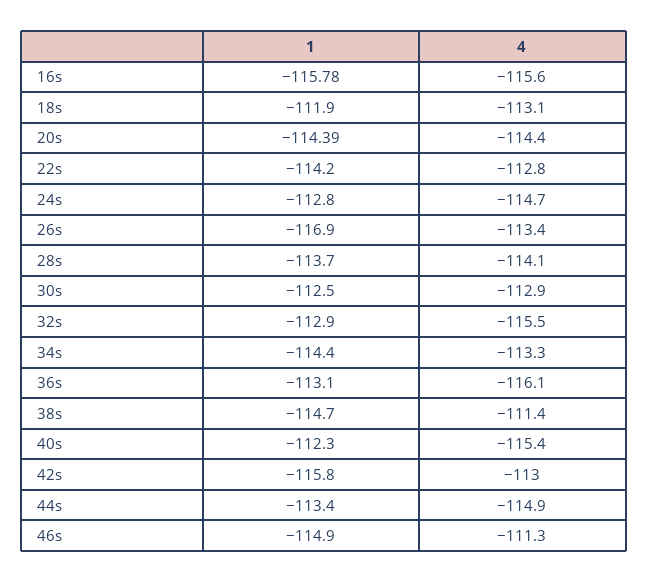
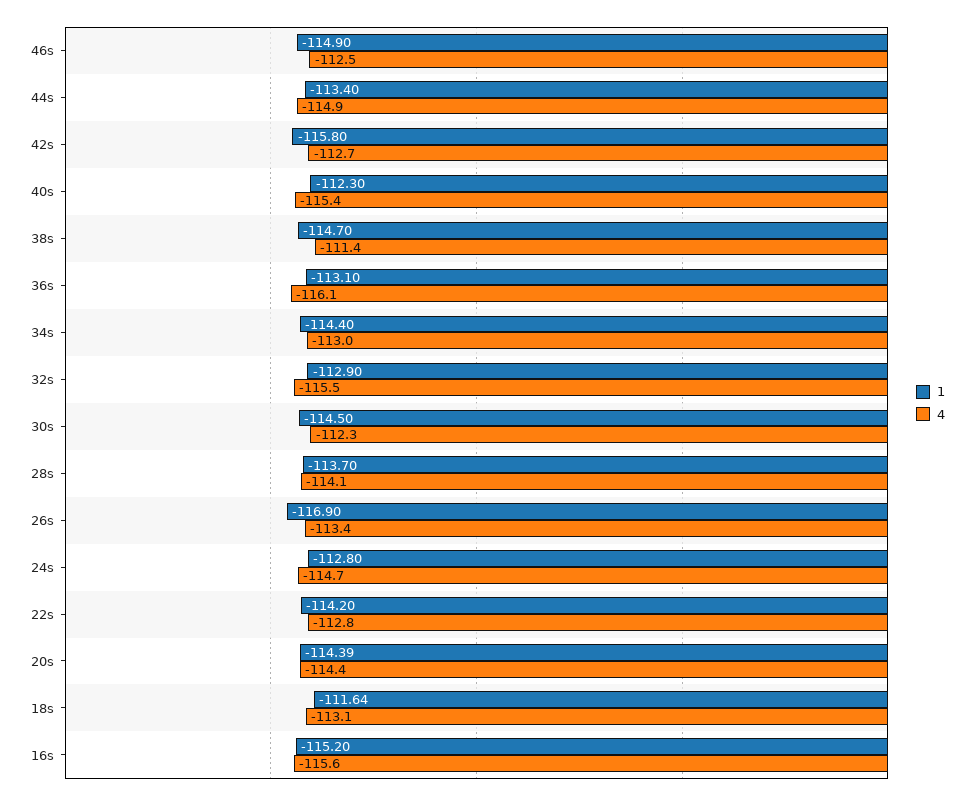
  {
    "1": {
-     "16s": -115.78,
+     "16s": -115.2,
-     "18s": -111.9,
+     "18s": -111.64,
      "20s": -114.39,
      "22s": -114.2,
      "24s": -112.8,
      "26s": -116.9,
      "28s": -113.7,
-     "30s": -112.5,
+     "30s": -114.5,
      "32s": -112.9,
      "34s": -114.4,
      "36s": -113.1,
      "38s": -114.7,
      "40s": -112.3,
      "42s": -115.8,
      "44s": -113.4,
      "46s": -114.9
    },
    "4": {
      "16s": -115.6,
      "18s": -113.1,
      "20s": -114.4,
      "22s": -112.8,
      "24s": -114.7,
      "26s": -113.4,
      "28s": -114.1,
-     "30s": -112.9,
+     "30s": -112.3,
      "32s": -115.5,
-     "34s": -113.3,
+     "34s": -113,
      "36s": -116.1,
      "38s": -111.4,
      "40s": -115.4,
-     "42s": -113,
+     "42s": -112.7,
      "44s": -114.9,
-     "46s": -111.3
+     "46s": -112.5
    }
  }

